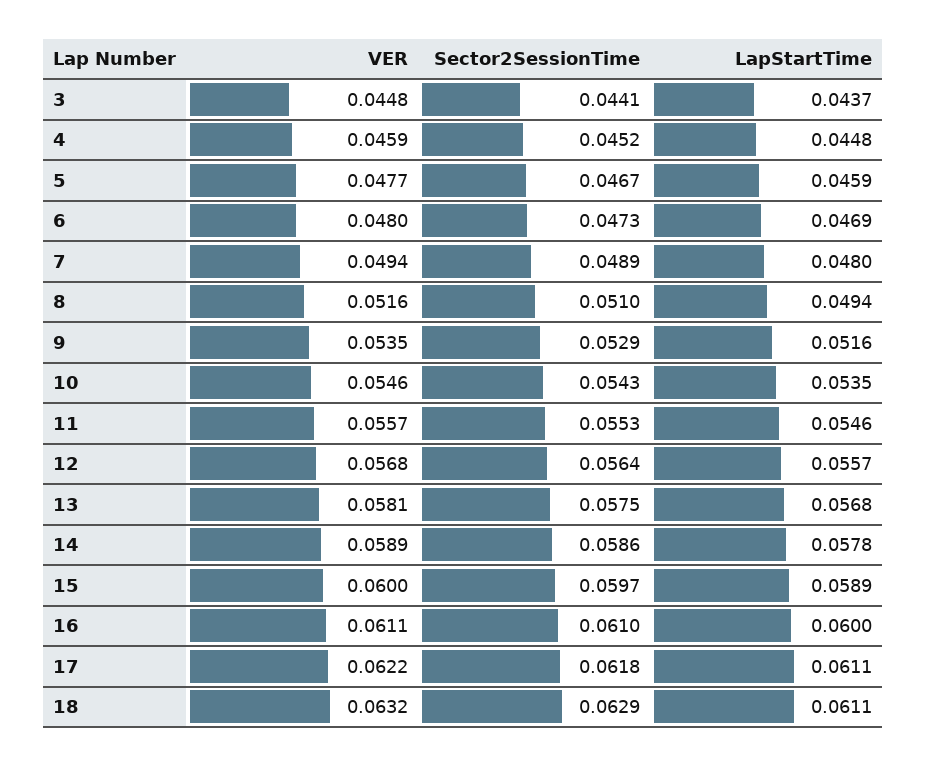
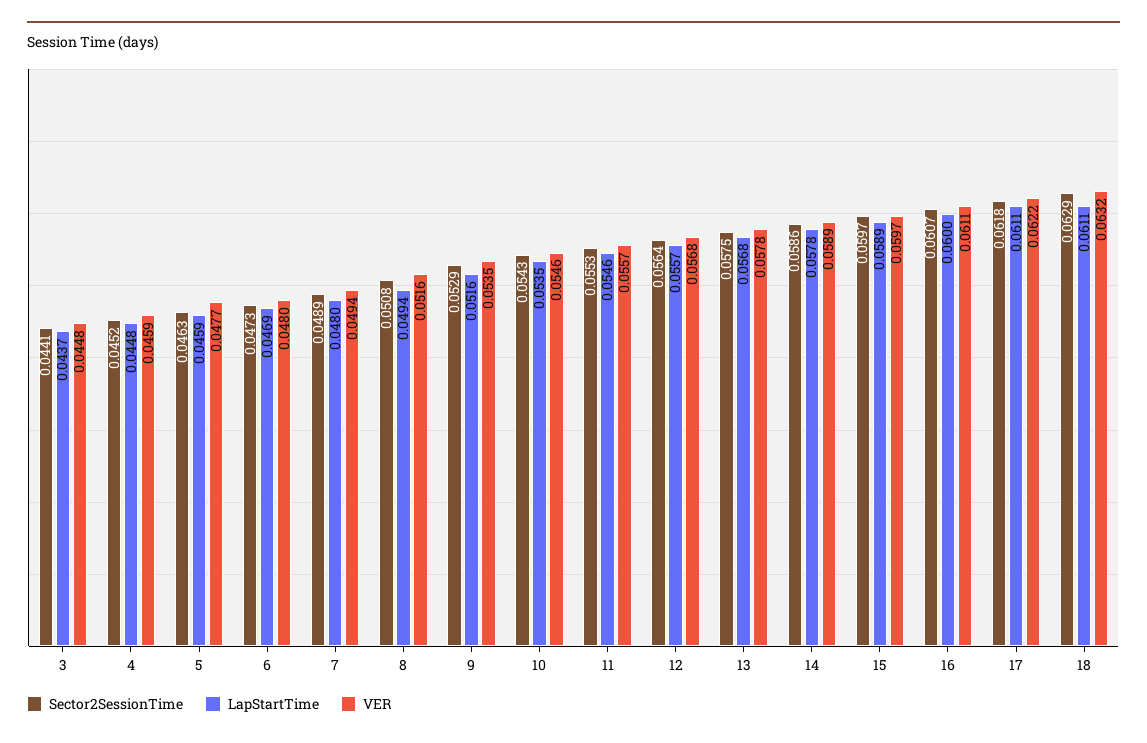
  {
    "VER": {
      "3": 0.0448,
      "4": 0.0459,
      "5": 0.0477,
      "6": 0.048,
      "7": 0.0494,
      "8": 0.0516,
      "9": 0.0535,
      "10": 0.0546,
      "11": 0.0557,
      "12": 0.0568,
-     "13": 0.0581,
+     "13": 0.0578,
      "14": 0.0589,
-     "15": 0.06,
+     "15": 0.0597,
      "16": 0.0611,
      "17": 0.0622,
      "18": 0.0632
    },
    "Sector2SessionTime": {
      "3": 0.0441,
      "4": 0.0452,
-     "5": 0.0467,
+     "5": 0.0463,
      "6": 0.0473,
      "7": 0.0489,
-     "8": 0.051,
+     "8": 0.0508,
      "9": 0.0529,
      "10": 0.0543,
      "11": 0.0553,
      "12": 0.0564,
      "13": 0.0575,
      "14": 0.0586,
      "15": 0.0597,
-     "16": 0.061,
+     "16": 0.0607,
      "17": 0.0618,
      "18": 0.0629
    },
    "LapStartTime": {
      "3": 0.0437,
      "4": 0.0448,
      "5": 0.0459,
      "6": 0.0469,
      "7": 0.048,
      "8": 0.0494,
      "9": 0.0516,
      "10": 0.0535,
      "11": 0.0546,
      "12": 0.0557,
      "13": 0.0568,
      "14": 0.0578,
      "15": 0.0589,
      "16": 0.06,
      "17": 0.0611,
      "18": 0.0611
    }
  }

